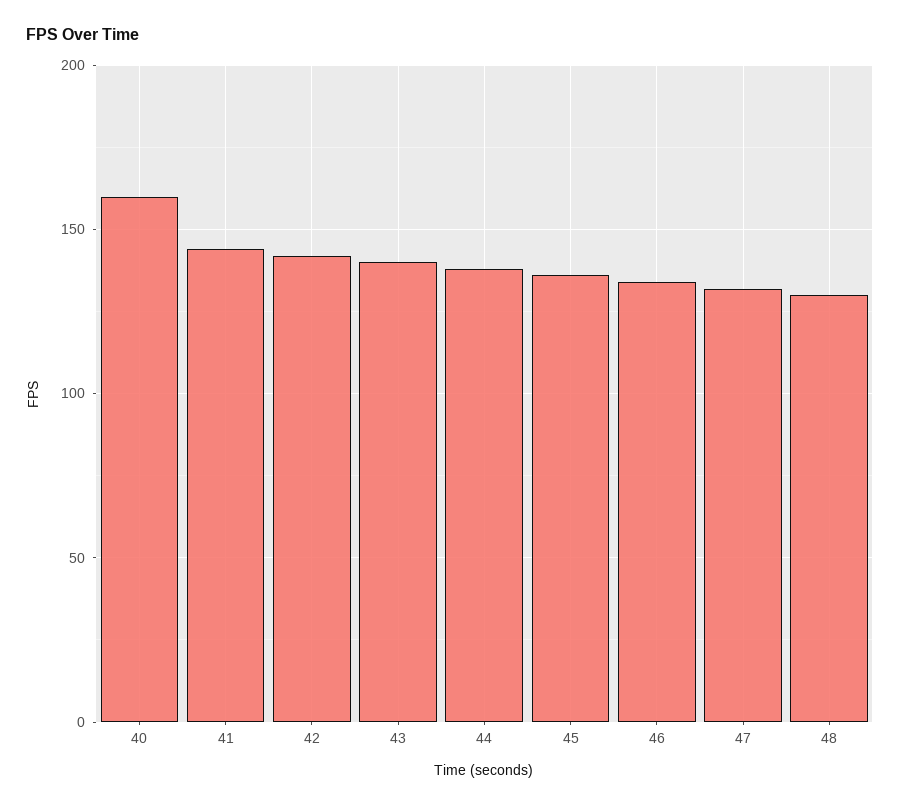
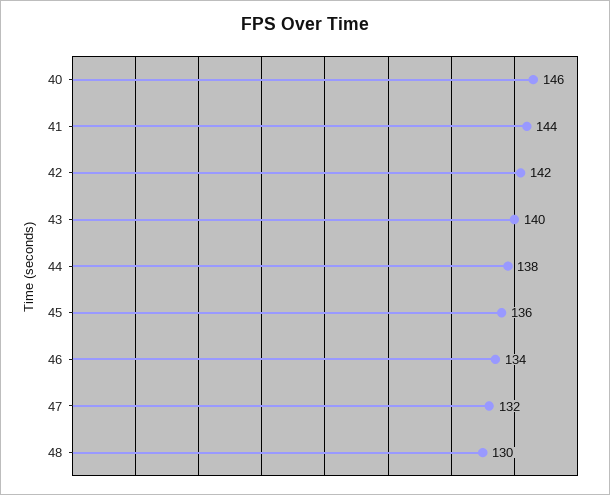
  {
-   "40": 160,
+   "40": 146,
    "41": 144,
    "42": 142,
    "43": 140,
    "44": 138,
    "45": 136,
    "46": 134,
    "47": 132,
    "48": 130
  }

